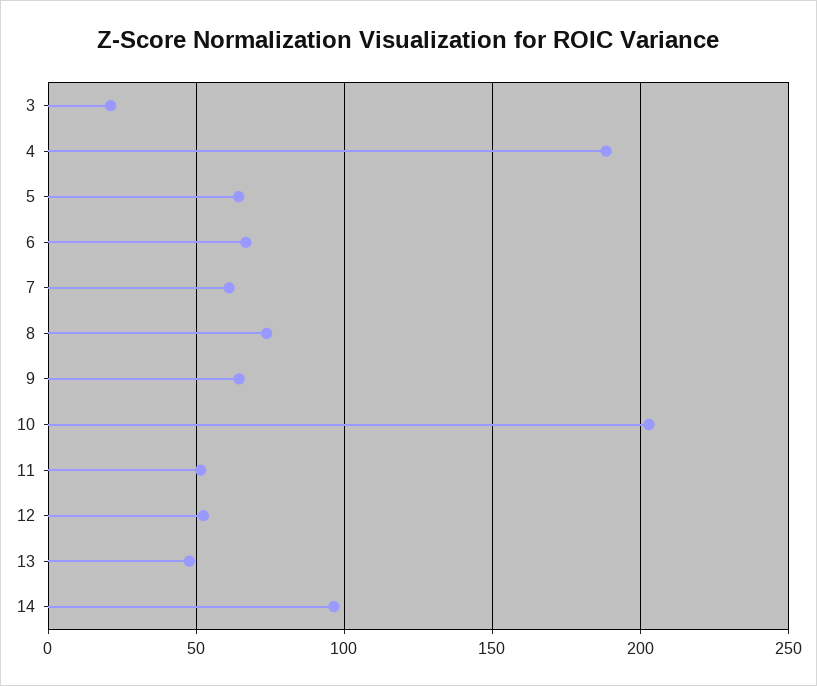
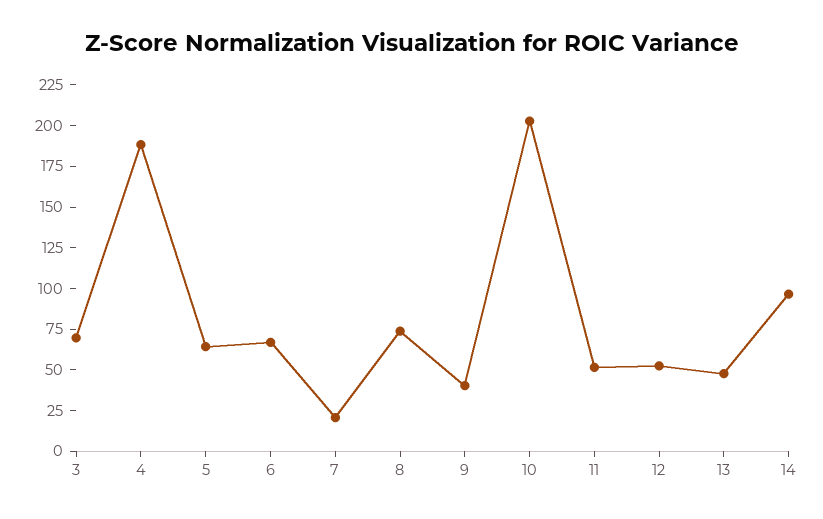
  {
-   "3": 20,
+   "3": 70,
    "4": 190,
    "5": 65,
    "6": 65,
-   "7": 60,
+   "7": 20,
    "8": 75,
-   "9": 65,
+   "9": 40,
    "10": 205,
    "11": 50,
    "12": 50,
    "13": 50,
    "14": 95
  }

